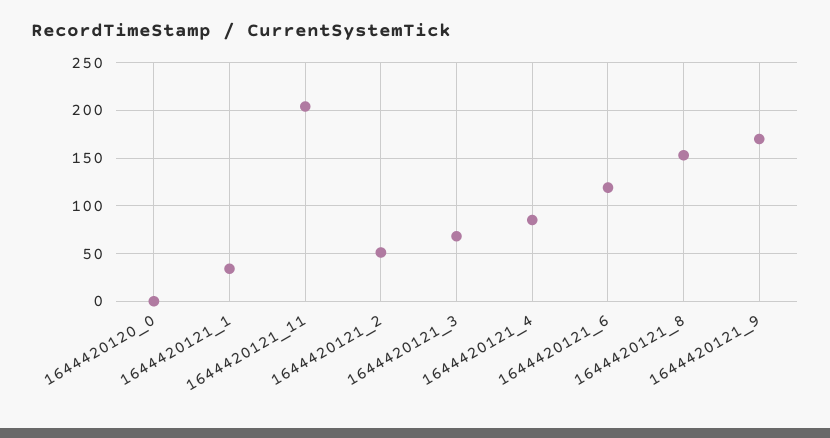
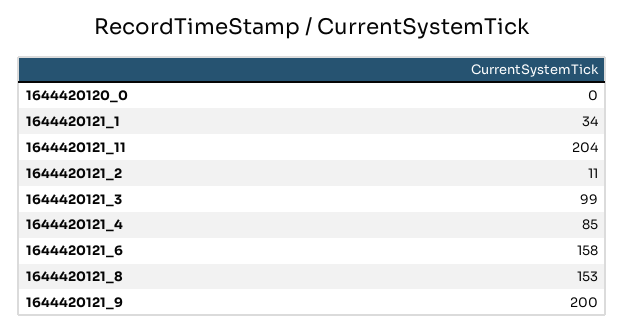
  {
    "1644420120_0": 0,
    "1644420121_1": 34,
    "1644420121_11": 204,
-   "1644420121_2": 50,
+   "1644420121_2": 11,
-   "1644420121_3": 70,
+   "1644420121_3": 99,
    "1644420121_4": 85,
-   "1644420121_6": 120,
+   "1644420121_6": 158,
    "1644420121_8": 153,
-   "1644420121_9": 170
+   "1644420121_9": 200
  }

